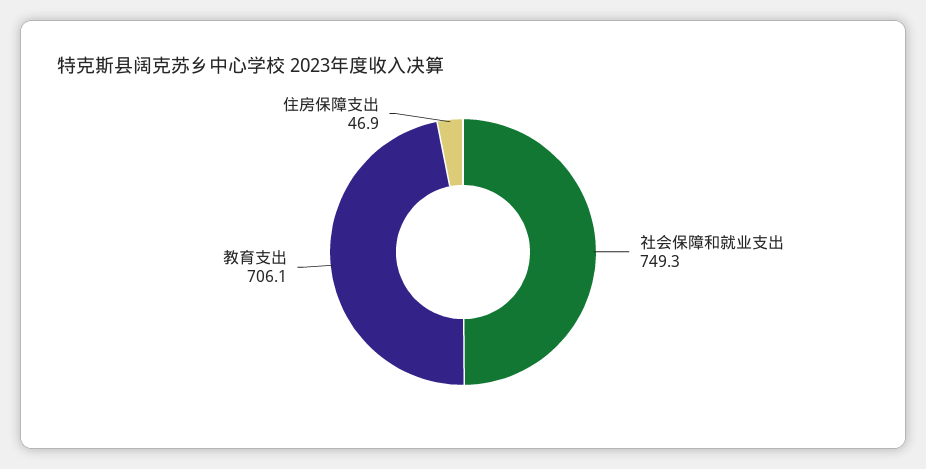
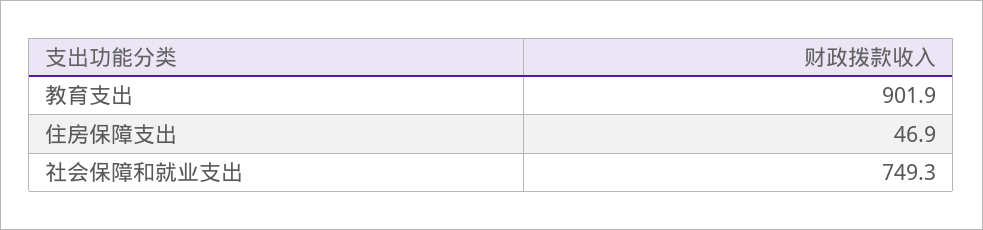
  {
    "社会保障和就业支出": 749.3,
-   "教育支出": 706.1,
+   "教育支出": 901.9,
    "住房保障支出": 46.9
  }

